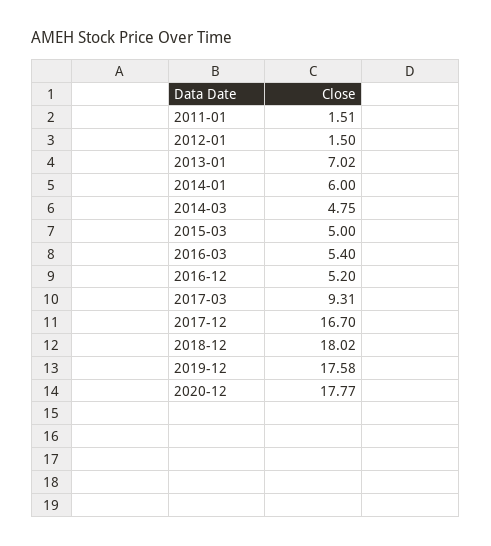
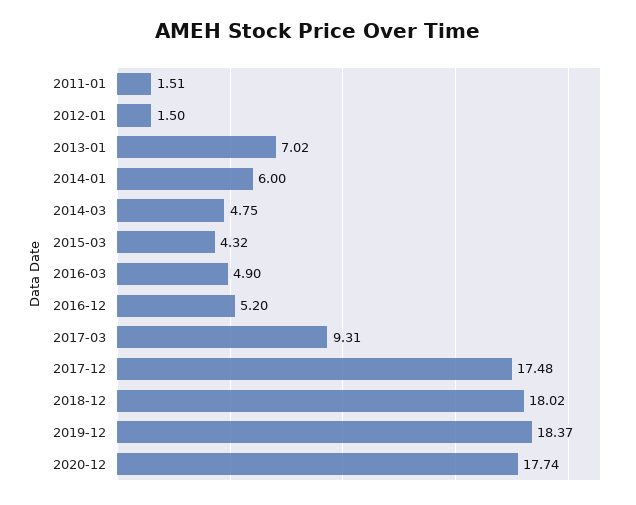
  {
    "2011-01": 1.51,
    "2012-01": 1.5,
    "2013-01": 7.02,
    "2014-01": 6,
    "2014-03": 4.75,
-   "2015-03": 5,
+   "2015-03": 4.32,
-   "2016-03": 5.4,
+   "2016-03": 4.9,
    "2016-12": 5.2,
    "2017-03": 9.31,
-   "2017-12": 16.7,
+   "2017-12": 17.48,
    "2018-12": 18.02,
-   "2019-12": 17.58,
+   "2019-12": 18.37,
-   "2020-12": 17.77
+   "2020-12": 17.74
  }

